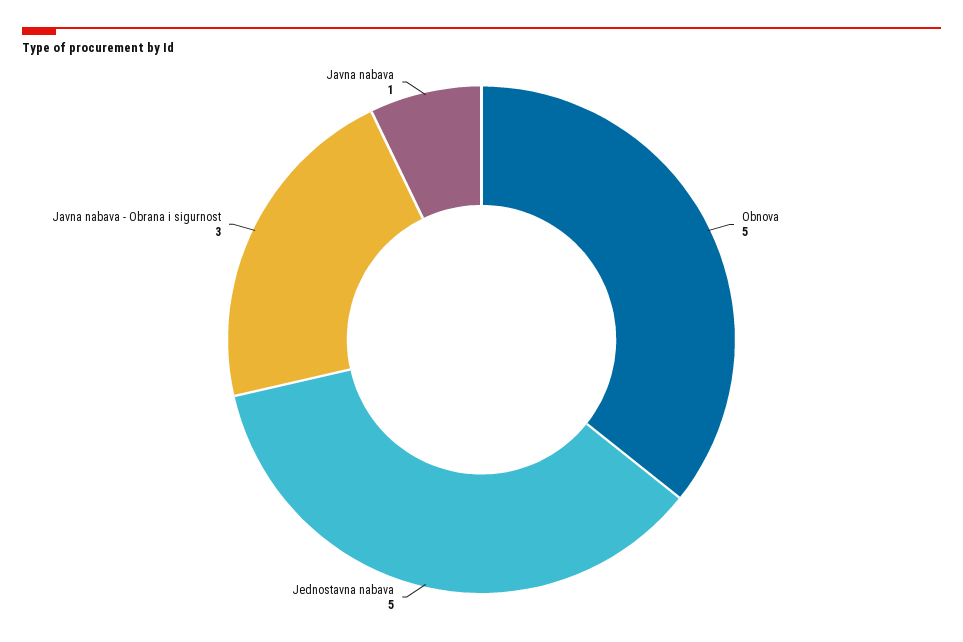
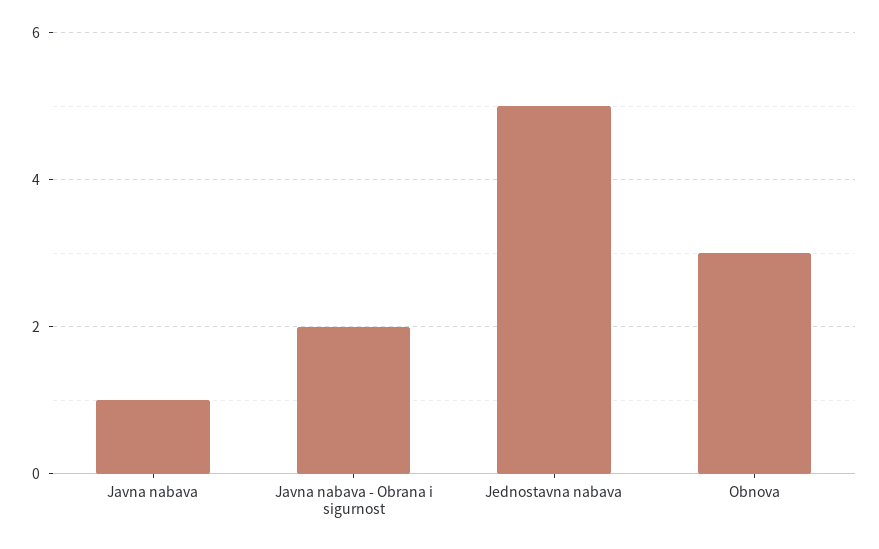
  {
-   "Obnova": 5,
+   "Obnova": 3,
    "Jednostavna nabava": 5,
-   "Javna nabava - Obrana i sigurnost": 3,
+   "Javna nabava - Obrana i sigurnost": 2,
    "Javna nabava": 1
  }

